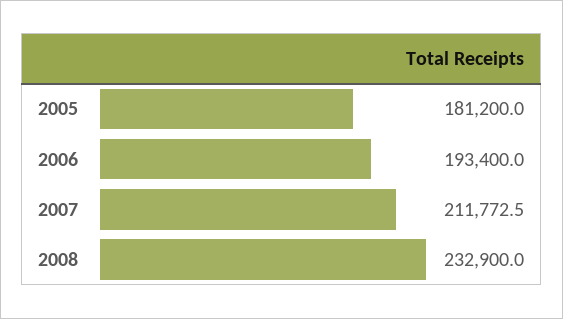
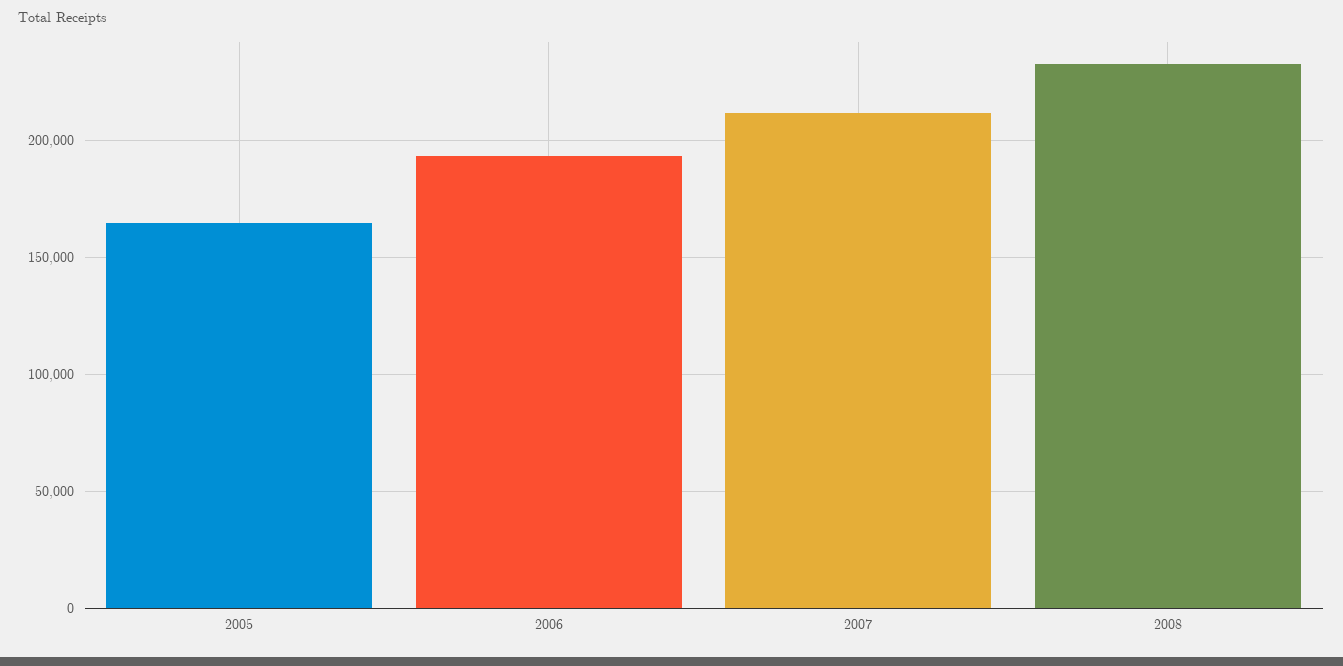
  {
-   "2005": 181200,
+   "2005": 165000,
    "2006": 193400,
    "2007": 211772.5,
    "2008": 232900
  }

